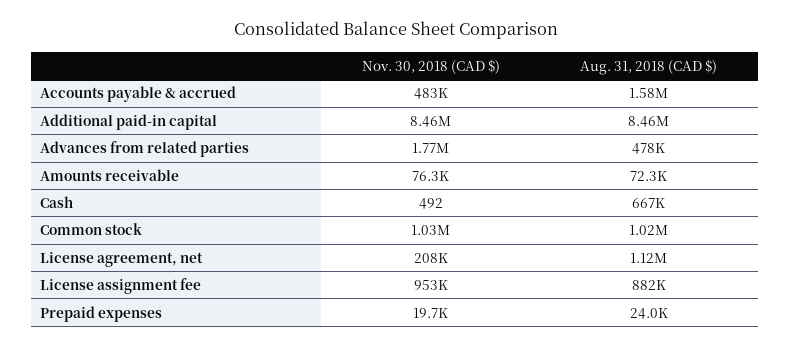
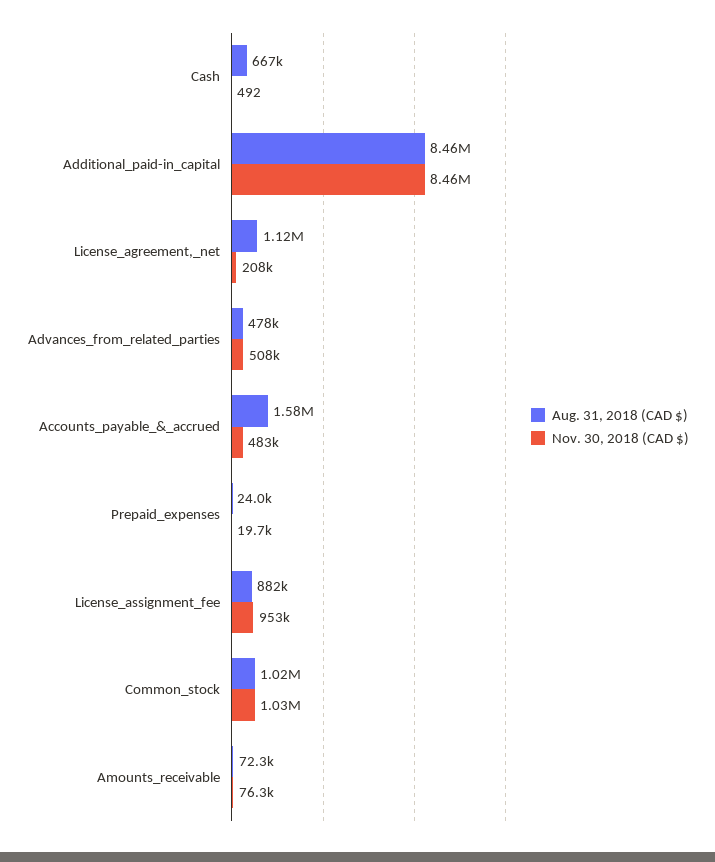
  {
    "Nov. 30, 2018 (CAD $)": {
      "Accounts payable & accrued": 483000,
      "Additional paid-in capital": 8460000,
-     "Advances from related parties": 1770000,
+     "Advances from related parties": 508000,
      "Amounts receivable": 76300,
      "Cash": 492,
      "Common stock": 1030000,
      "License agreement, net": 208000,
      "License assignment fee": 953000,
      "Prepaid expenses": 19700
    },
    "Aug. 31, 2018 (CAD $)": {
      "Accounts payable & accrued": 1580000,
      "Additional paid-in capital": 8460000,
      "Advances from related parties": 478000,
      "Amounts receivable": 72300,
      "Cash": 667000,
      "Common stock": 1020000,
      "License agreement, net": 1120000,
      "License assignment fee": 882000,
      "Prepaid expenses": 24000
    }
  }

